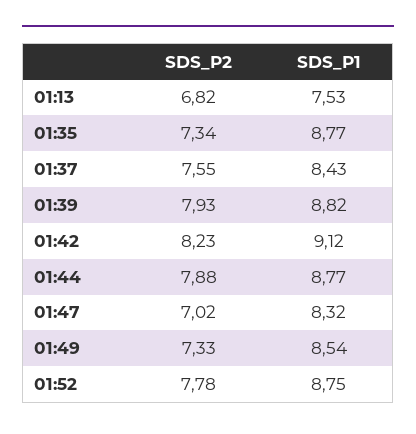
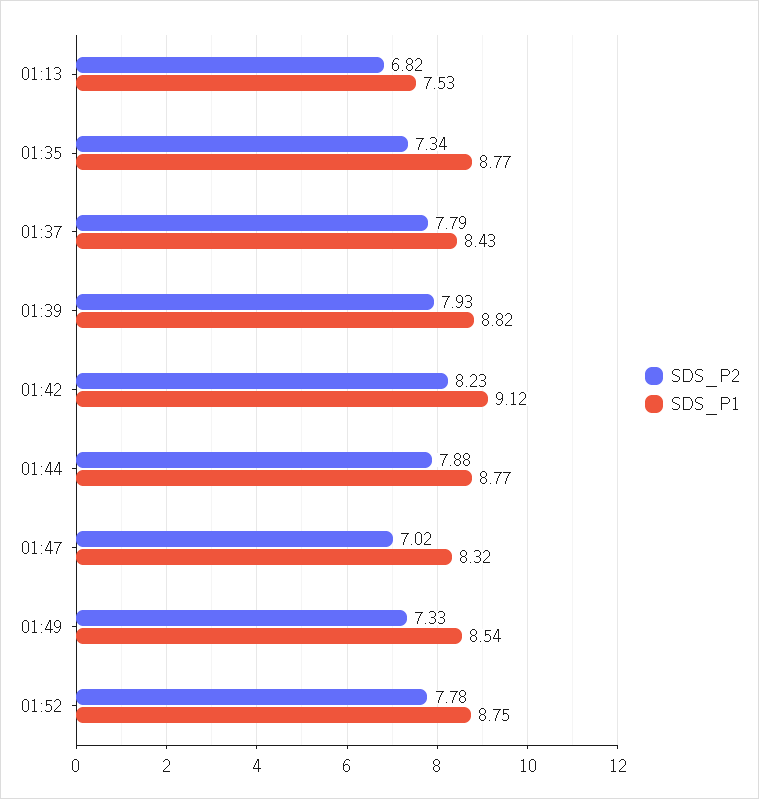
  {
    "SDS_P2": {
      "01:13": 6.82,
      "01:35": 7.34,
-     "01:37": 7.55,
+     "01:37": 7.79,
      "01:39": 7.93,
      "01:42": 8.23,
      "01:44": 7.88,
      "01:47": 7.02,
      "01:49": 7.33,
      "01:52": 7.78
    },
    "SDS_P1": {
      "01:13": 7.53,
      "01:35": 8.77,
      "01:37": 8.43,
      "01:39": 8.82,
      "01:42": 9.12,
      "01:44": 8.77,
      "01:47": 8.32,
      "01:49": 8.54,
      "01:52": 8.75
    }
  }

